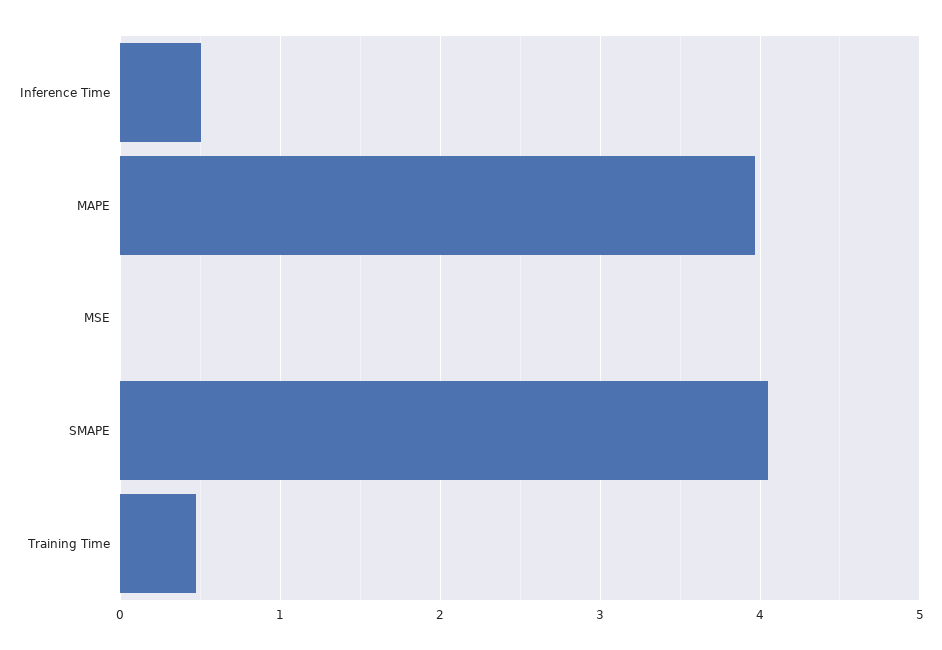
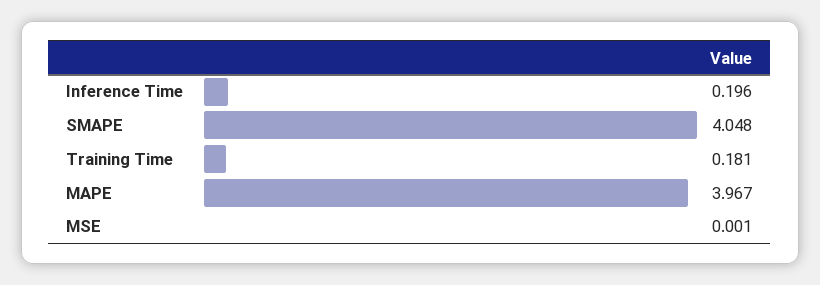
  {
-   "Inference Time": 0.5,
+   "Inference Time": 0.196,
    "MAPE": 3.967,
    "MSE": 0.001,
    "SMAPE": 4.048,
-   "Training Time": 0.5
+   "Training Time": 0.181
  }

